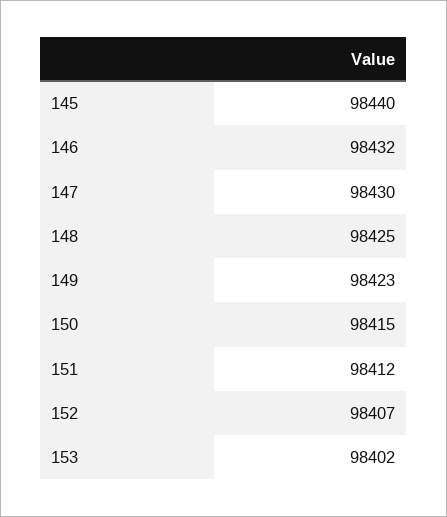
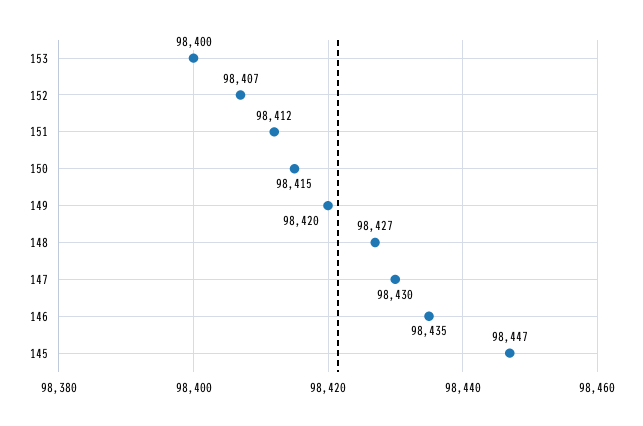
  {
-   "145": 98440,
+   "145": 98447,
-   "146": 98432,
+   "146": 98435,
    "147": 98430,
-   "148": 98425,
+   "148": 98427,
-   "149": 98423,
+   "149": 98420,
    "150": 98415,
    "151": 98412,
    "152": 98407,
-   "153": 98402
+   "153": 98400
  }

